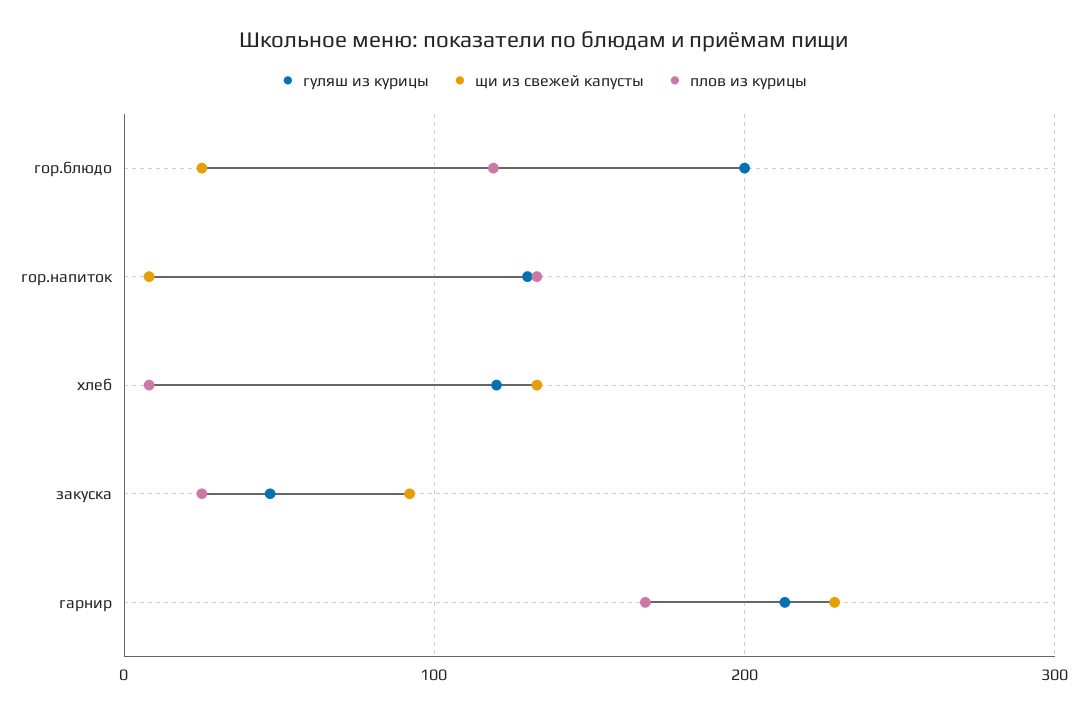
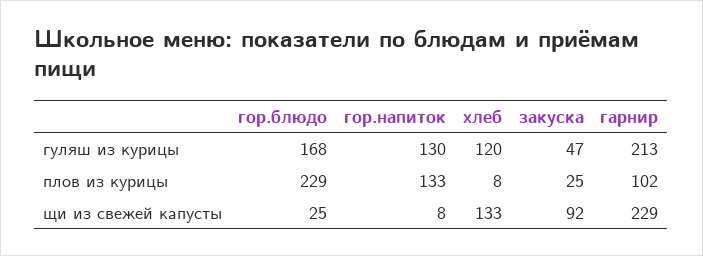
  {
    "гуляш из курицы": {
-     "гор.блюдо": 200,
+     "гор.блюдо": 168,
      "гор.напиток": 130,
      "хлеб": 120,
      "закуска": 47,
      "гарнир": 213
    },
    "щи из свежей капусты": {
      "гор.блюдо": 25,
      "гор.напиток": 8,
      "хлеб": 133,
      "закуска": 92,
      "гарнир": 229
    },
    "плов из курицы": {
-     "гор.блюдо": 120,
+     "гор.блюдо": 229,
      "гор.напиток": 133,
      "хлеб": 8,
      "закуска": 25,
-     "гарнир": 170
+     "гарнир": 102
    }
  }

